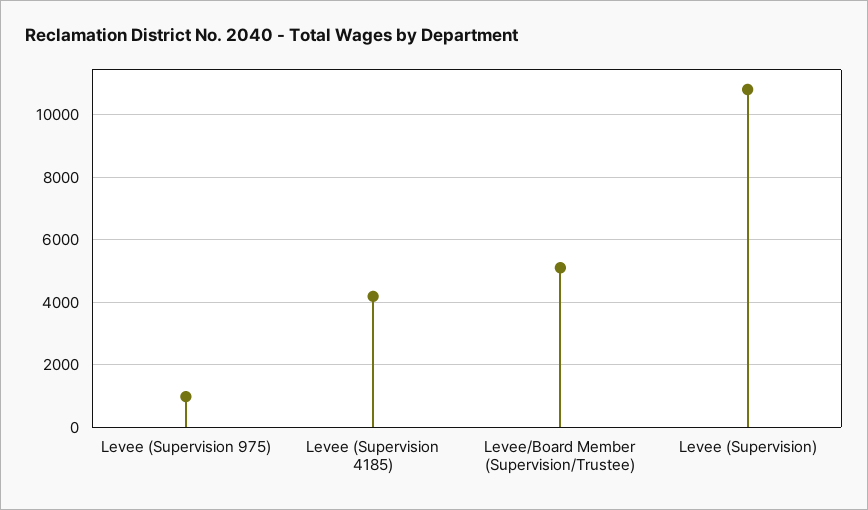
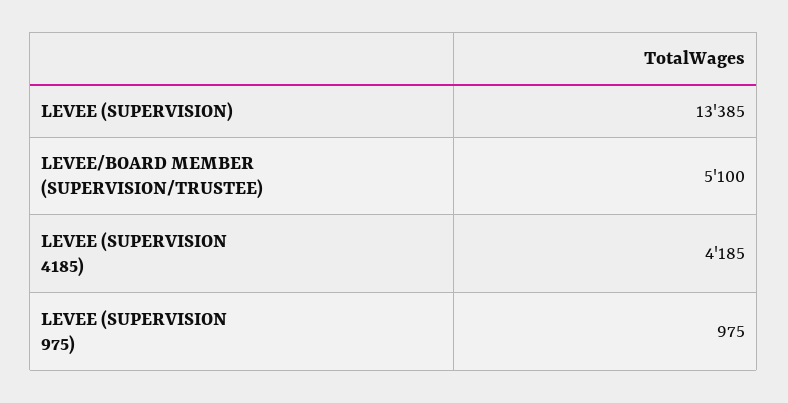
  {
    "Levee (Supervision 975)": 975,
    "Levee (Supervision 4185)": 4185,
    "Levee/Board Member (Supervision/Trustee)": 5100,
-   "Levee (Supervision)": 10800
+   "Levee (Supervision)": 13385
  }

